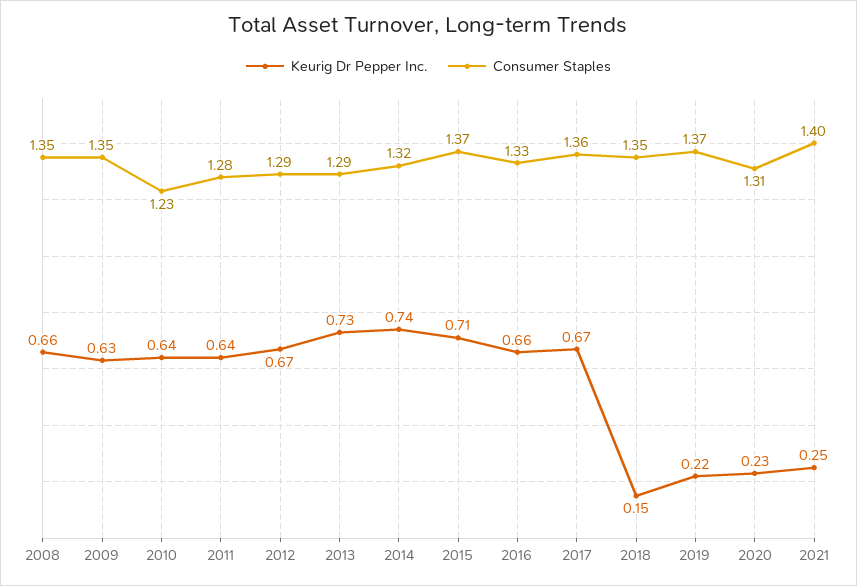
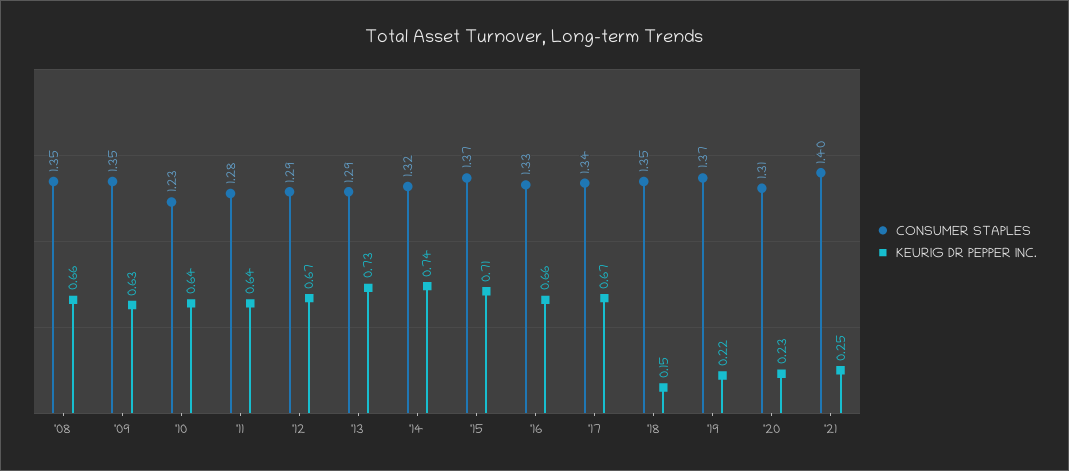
  {
    "Keurig Dr Pepper Inc.": {
      "2008": 0.66,
      "2009": 0.63,
      "2010": 0.64,
      "2011": 0.64,
      "2012": 0.67,
      "2013": 0.73,
      "2014": 0.74,
      "2015": 0.71,
      "2016": 0.66,
      "2017": 0.67,
      "2018": 0.15,
      "2019": 0.22,
      "2020": 0.23,
      "2021": 0.25
    },
    "Consumer Staples": {
      "2008": 1.35,
      "2009": 1.35,
      "2010": 1.23,
      "2011": 1.28,
      "2012": 1.29,
      "2013": 1.29,
      "2014": 1.32,
      "2015": 1.37,
      "2016": 1.33,
-     "2017": 1.36,
+     "2017": 1.34,
      "2018": 1.35,
      "2019": 1.37,
      "2020": 1.31,
      "2021": 1.4
    }
  }

